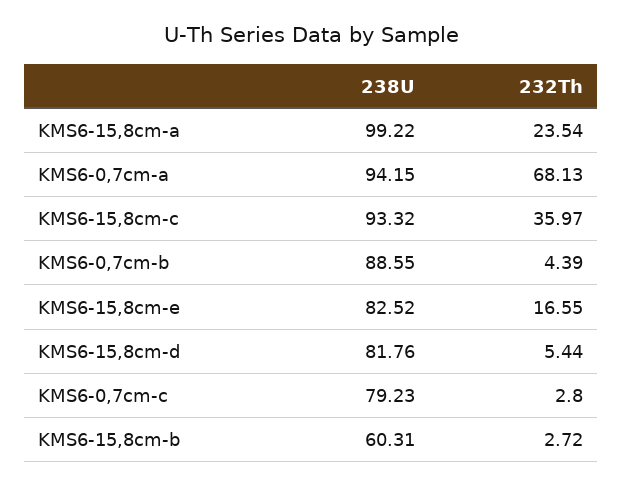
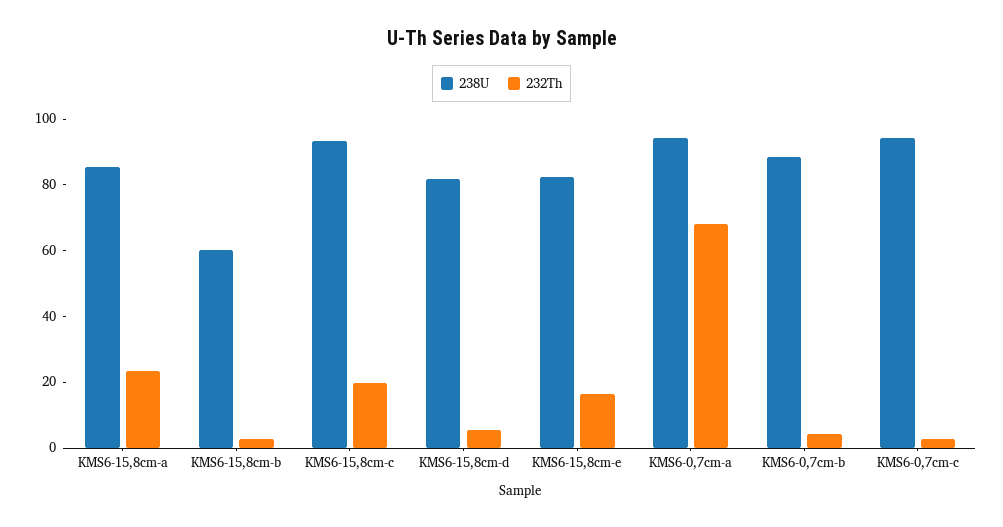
  {
    "238U": {
-     "KMS6-15,8cm-a": 99.22,
+     "KMS6-15,8cm-a": 85,
      "KMS6-0,7cm-a": 94.15,
      "KMS6-15,8cm-c": 93.32,
      "KMS6-0,7cm-b": 88.55,
      "KMS6-15,8cm-e": 82.52,
      "KMS6-15,8cm-d": 81.76,
-     "KMS6-0,7cm-c": 79.23,
+     "KMS6-0,7cm-c": 95,
      "KMS6-15,8cm-b": 60.31
    },
    "232Th": {
      "KMS6-15,8cm-a": 23.54,
      "KMS6-0,7cm-a": 68.13,
-     "KMS6-15,8cm-c": 35.97,
+     "KMS6-15,8cm-c": 20,
      "KMS6-0,7cm-b": 4.39,
      "KMS6-15,8cm-e": 16.55,
      "KMS6-15,8cm-d": 5.44,
      "KMS6-0,7cm-c": 2.8,
      "KMS6-15,8cm-b": 2.72
    }
  }

